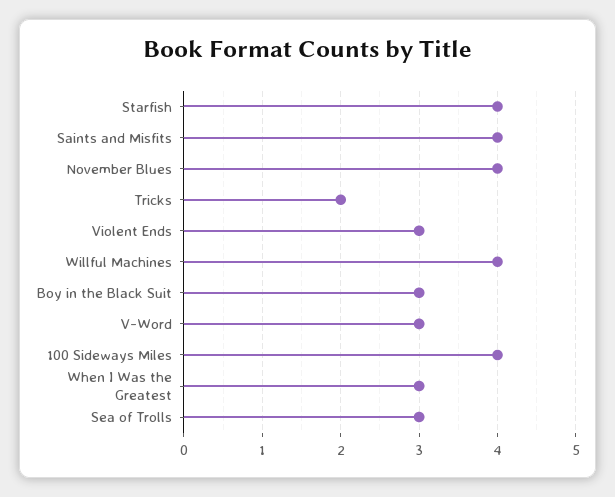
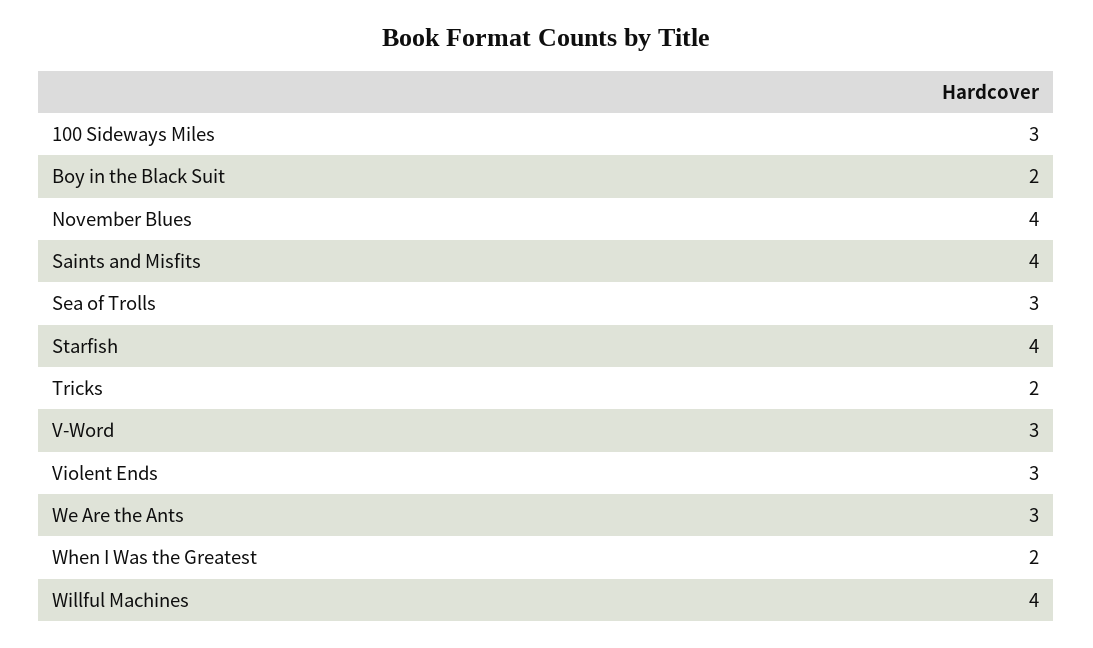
  {
    "Starfish": 4,
    "Saints and Misfits": 4,
    "November Blues": 4,
    "Tricks": 2,
    "Violent Ends": 3,
    "Willful Machines": 4,
-   "Boy in the Black Suit": 3,
+   "Boy in the Black Suit": 2,
    "V-Word": 3,
-   "100 Sideways Miles": 4,
+   "100 Sideways Miles": 3,
-   "When I Was the Greatest": 3,
+   "When I Was the Greatest": 2,
-   "Sea of Trolls": 3
+   "Sea of Trolls": 3,
+   "We Are the Ants": 3
  }

